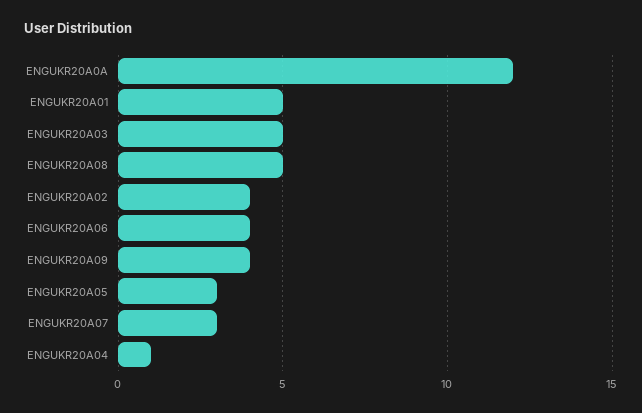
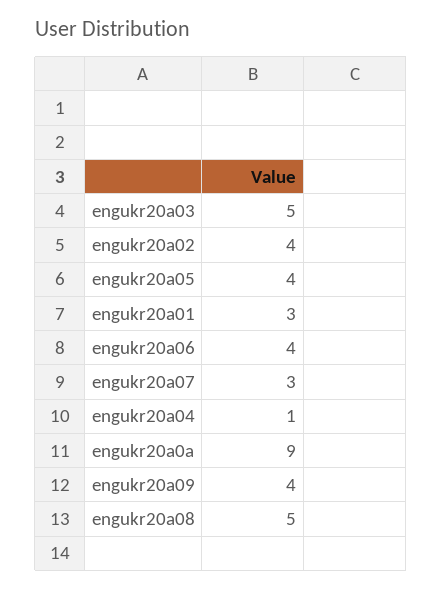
  {
-   "ENGUKR20A0A": 12,
+   "ENGUKR20A0A": 9,
-   "ENGUKR20A01": 5,
+   "ENGUKR20A01": 3,
    "ENGUKR20A03": 5,
    "ENGUKR20A08": 5,
    "ENGUKR20A02": 4,
    "ENGUKR20A06": 4,
    "ENGUKR20A09": 4,
-   "ENGUKR20A05": 3,
+   "ENGUKR20A05": 4,
    "ENGUKR20A07": 3,
    "ENGUKR20A04": 1
  }

